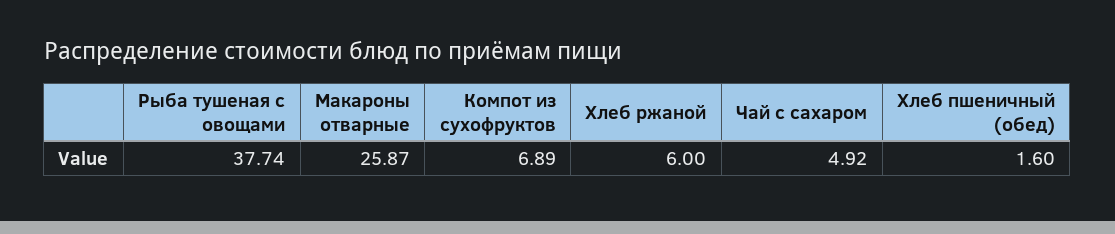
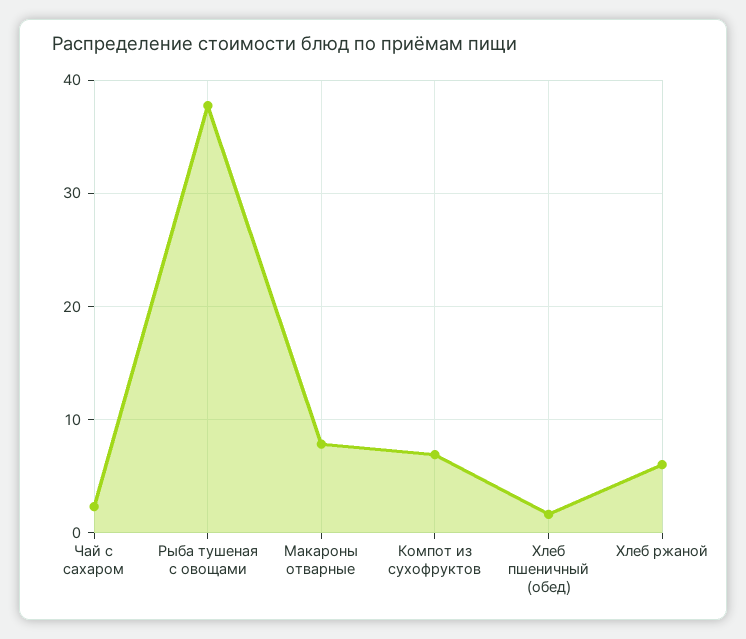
  {
    "Рыба тушеная с овощами": 37.74,
-   "Макароны отварные": 25.87,
+   "Макароны отварные": 8,
    "Компот из сухофруктов": 6.89,
    "Хлеб ржаной": 6,
-   "Чай с сахаром": 4.92,
+   "Чай с сахаром": 2,
    "Хлеб пшеничный (обед)": 1.6
  }

